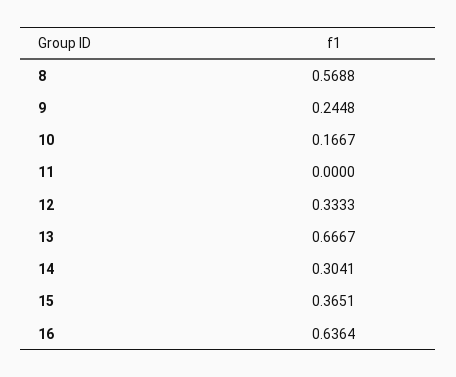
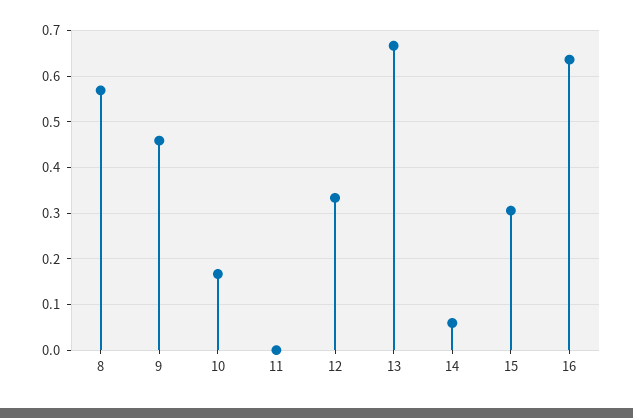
  {
    "8": 0.5688,
-   "9": 0.2448,
+   "9": 0.46,
    "10": 0.1667,
    "11": 0,
    "12": 0.3333,
    "13": 0.6667,
-   "14": 0.3041,
+   "14": 0.06,
-   "15": 0.3651,
+   "15": 0.3,
    "16": 0.6364
  }

